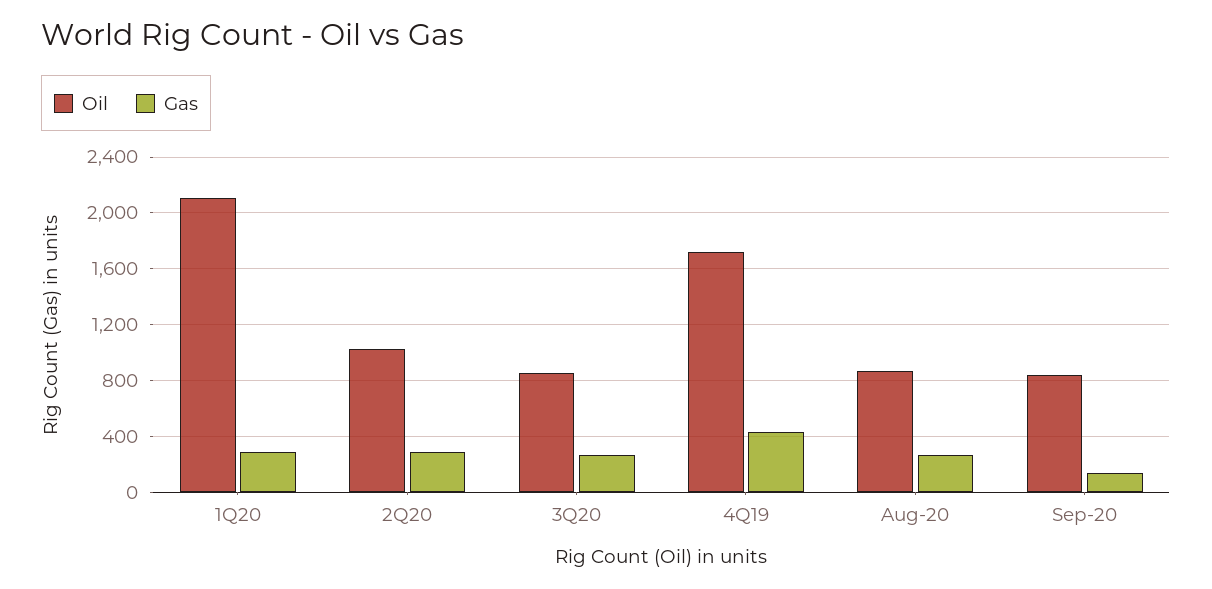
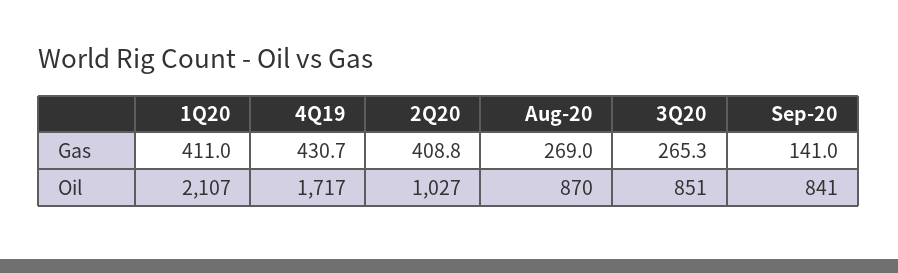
  {
    "Oil": {
      "1Q20": 2107,
      "2Q20": 1027,
      "3Q20": 851,
      "4Q19": 1717,
      "Aug-20": 870,
      "Sep-20": 841
    },
    "Gas": {
-     "1Q20": 300,
+     "1Q20": 411,
-     "2Q20": 300,
+     "2Q20": 408.8,
      "3Q20": 265.3,
      "4Q19": 430.7,
      "Aug-20": 269,
      "Sep-20": 141
    }
  }

